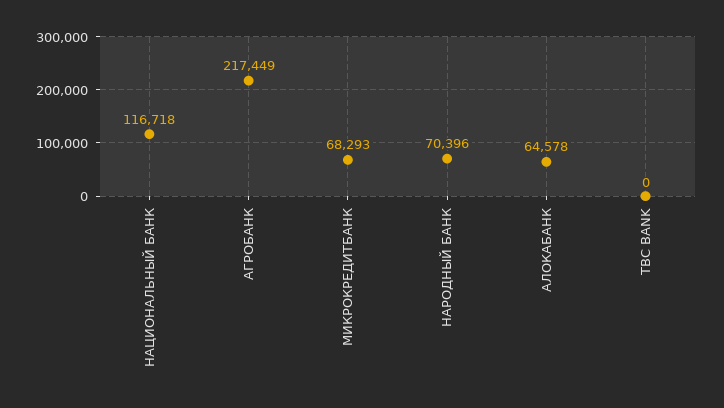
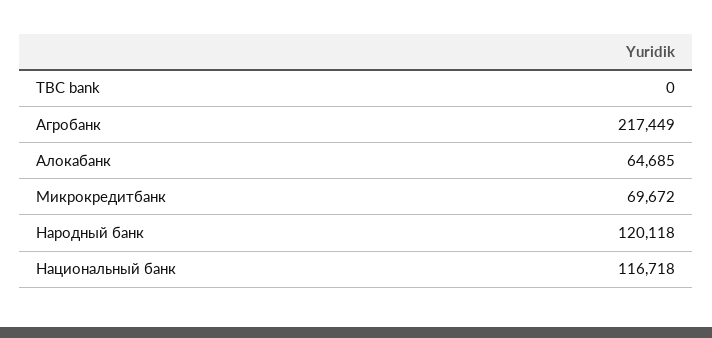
  {
    "НАЦИОНАЛЬНЫЙ БАНК": 116718,
    "АГРОБАНК": 217449,
-   "МИКРОКРЕДИТБАНК": 68293,
+   "МИКРОКРЕДИТБАНК": 69672,
-   "НАРОДНЫЙ БАНК": 70396,
+   "НАРОДНЫЙ БАНК": 120118,
-   "АЛОКАБАНК": 64578,
+   "АЛОКАБАНК": 64685,
    "TBC BANK": 0
  }

